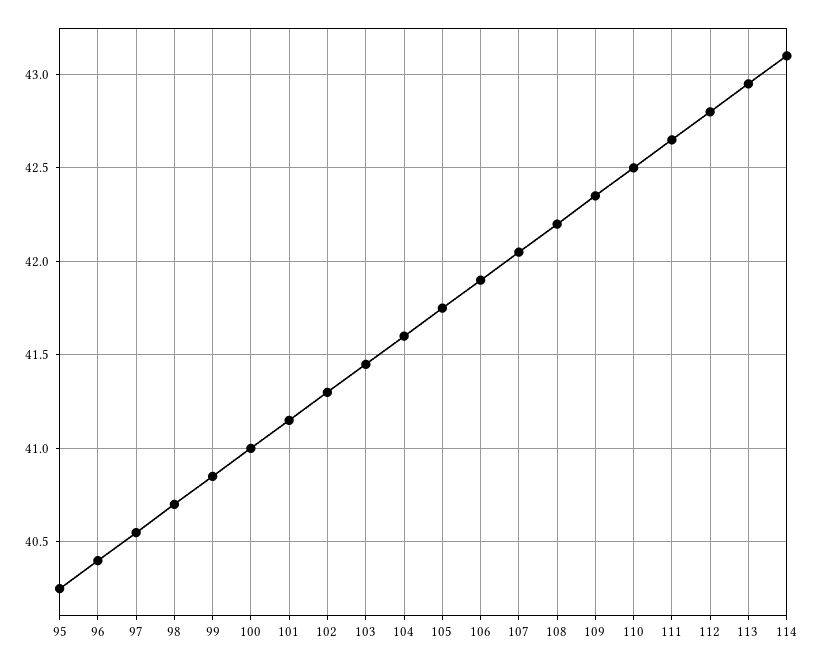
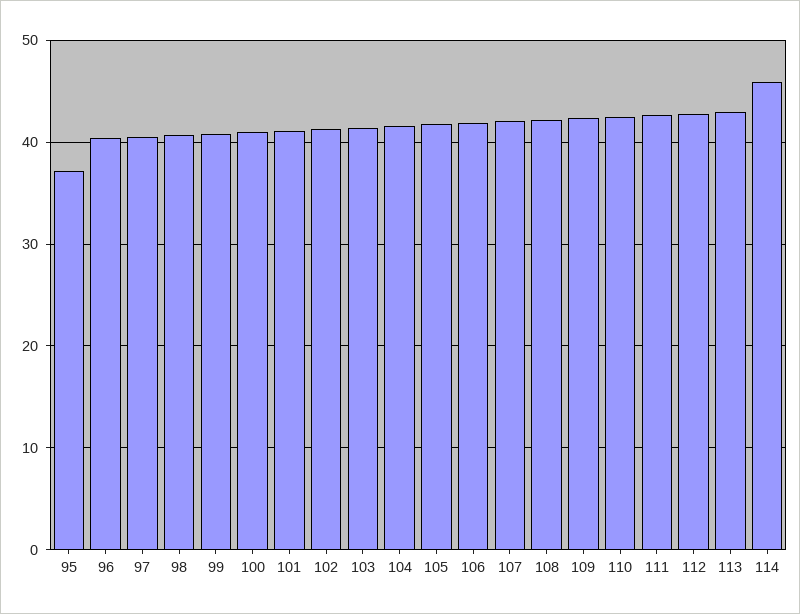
  {
-   "95": 40.25,
+   "95": 37,
    "96": 40.4,
    "97": 40.55,
    "98": 40.7,
    "99": 40.85,
    "100": 41,
    "101": 41.15,
    "102": 41.3,
    "103": 41.45,
    "104": 41.6,
    "105": 41.75,
    "106": 41.9,
    "107": 42.05,
    "108": 42.2,
    "109": 42.35,
    "110": 42.5,
    "111": 42.65,
    "112": 42.8,
    "113": 42.95,
-   "114": 43.1
+   "114": 46
  }

